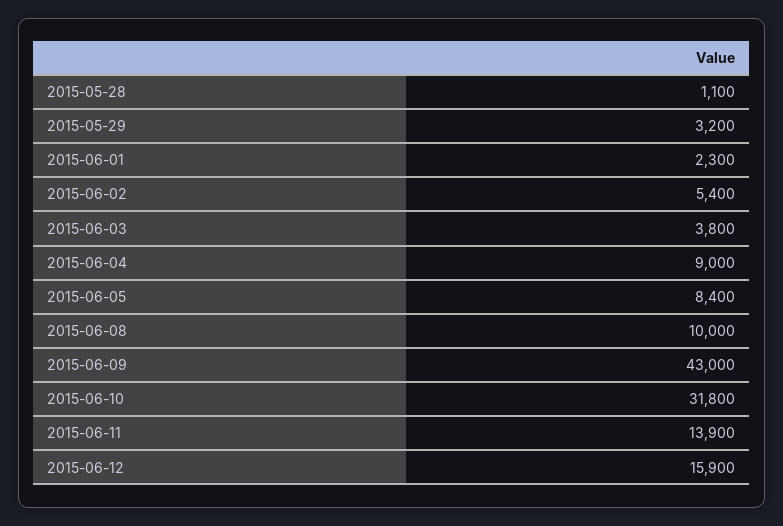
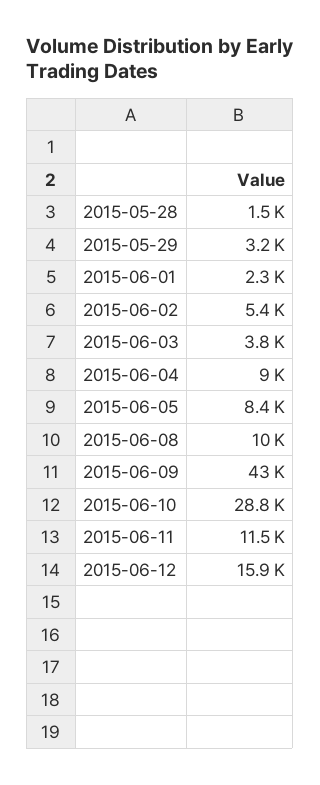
  {
-   "2015-05-28": 1100,
+   "2015-05-28": 1500,
    "2015-05-29": 3200,
    "2015-06-01": 2300,
    "2015-06-02": 5400,
    "2015-06-03": 3800,
    "2015-06-04": 9000,
    "2015-06-05": 8400,
    "2015-06-08": 10000,
    "2015-06-09": 43000,
-   "2015-06-10": 31800,
+   "2015-06-10": 28800,
-   "2015-06-11": 13900,
+   "2015-06-11": 11500,
    "2015-06-12": 15900
  }

